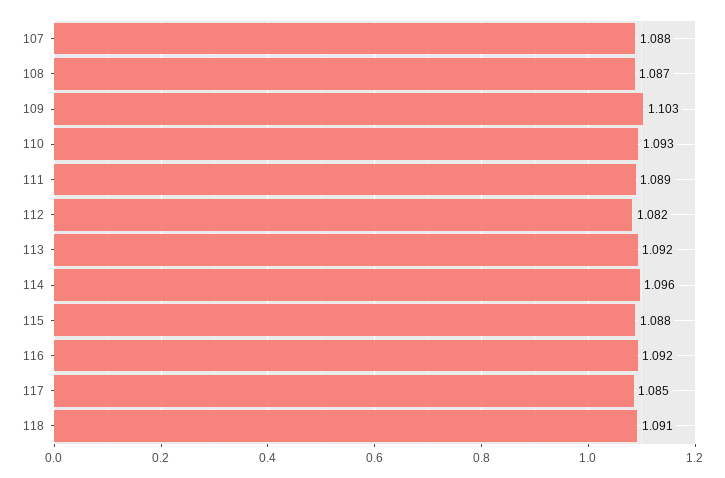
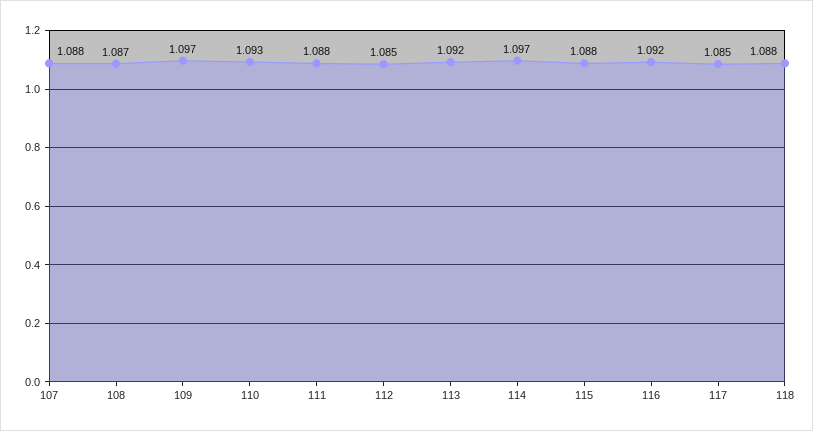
  {
    "107": 1.088,
    "108": 1.087,
-   "109": 1.103,
+   "109": 1.097,
    "110": 1.093,
-   "111": 1.089,
+   "111": 1.088,
-   "112": 1.082,
+   "112": 1.085,
    "113": 1.092,
-   "114": 1.096,
+   "114": 1.097,
    "115": 1.088,
    "116": 1.092,
    "117": 1.085,
-   "118": 1.091
+   "118": 1.088
  }

